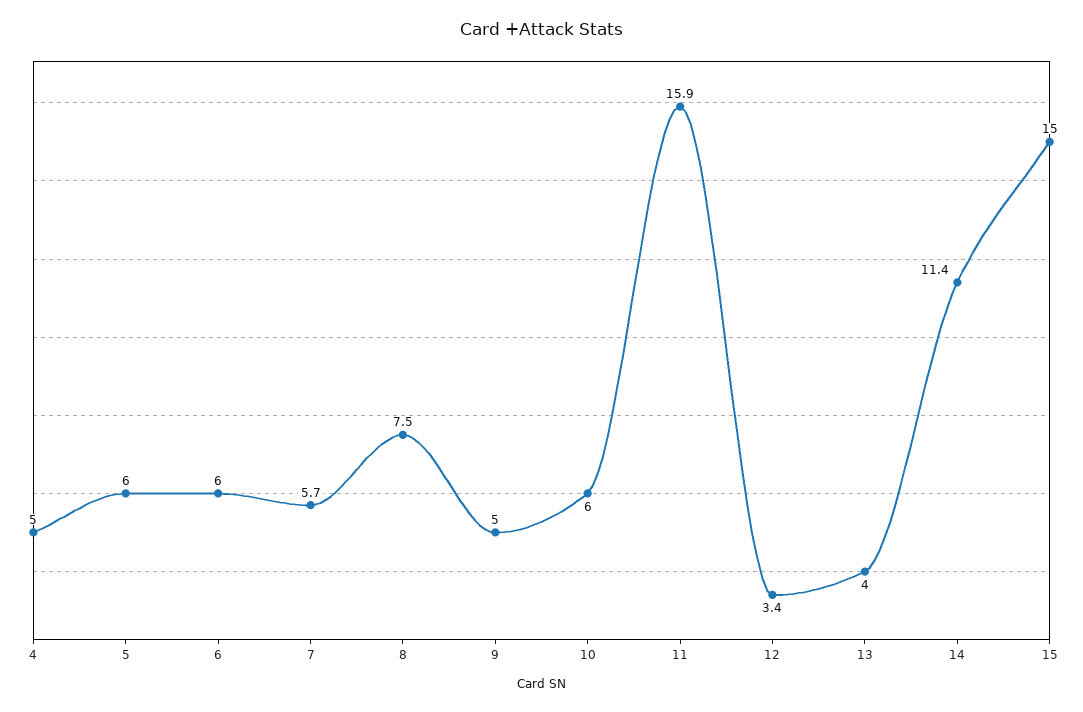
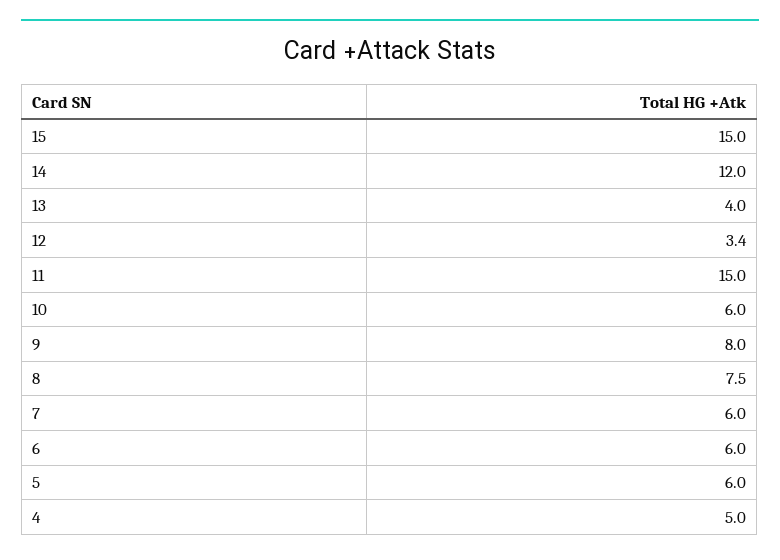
  {
    "4": 5,
    "5": 6,
    "6": 6,
-   "7": 5.7,
+   "7": 6,
    "8": 7.5,
-   "9": 5,
+   "9": 8,
    "10": 6,
-   "11": 15.9,
+   "11": 15,
    "12": 3.4,
    "13": 4,
-   "14": 11.4,
+   "14": 12,
    "15": 15
  }

